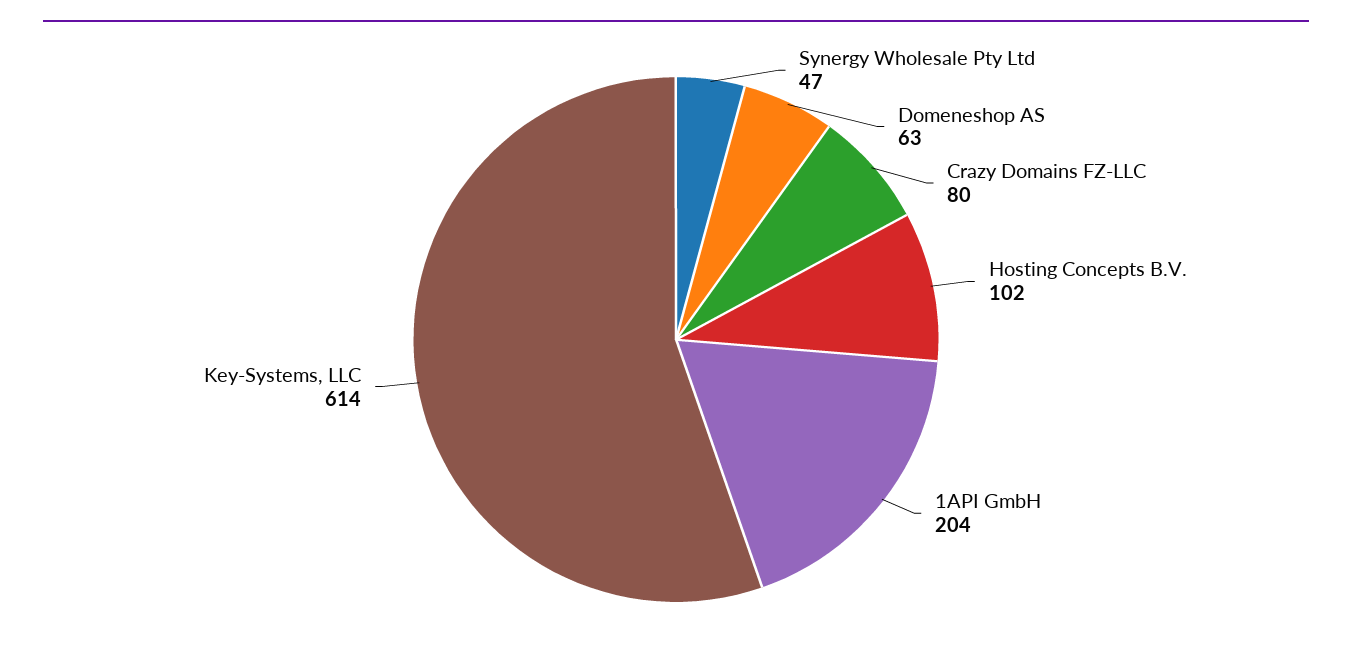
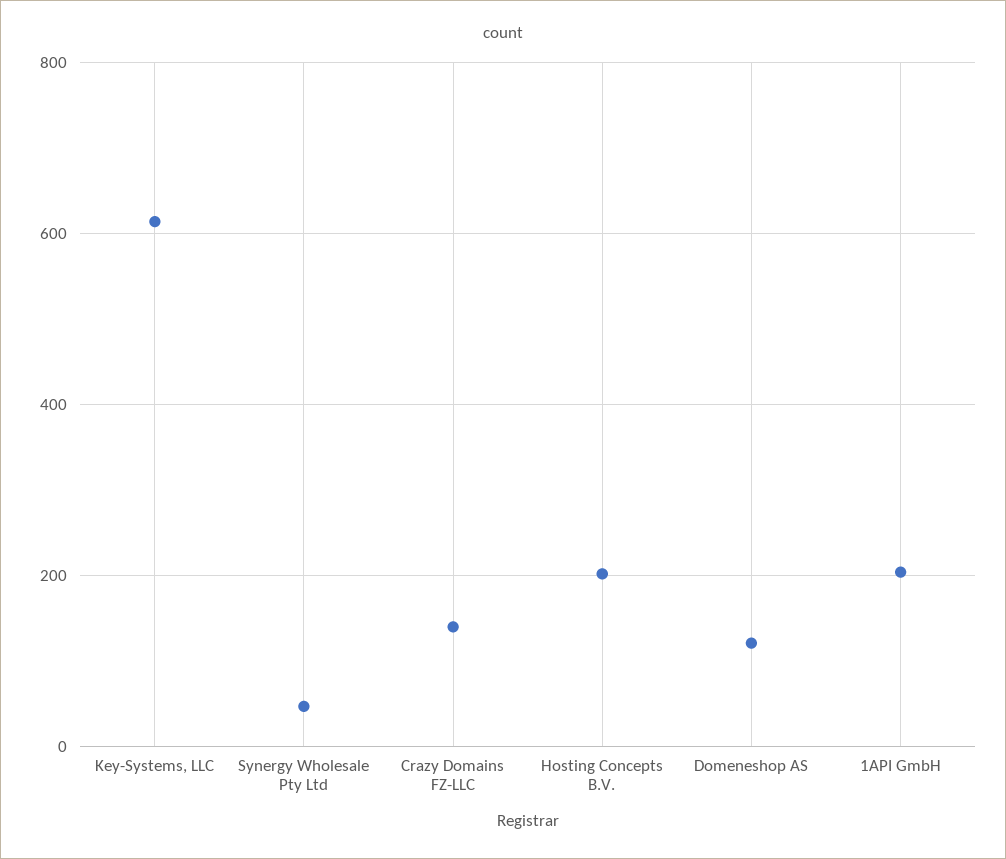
  {
    "Synergy Wholesale Pty Ltd": 47,
-   "Domeneshop AS": 63,
+   "Domeneshop AS": 120,
-   "Crazy Domains FZ-LLC": 80,
+   "Crazy Domains FZ-LLC": 140,
-   "Hosting Concepts B.V.": 102,
+   "Hosting Concepts B.V.": 200,
    "1API GmbH": 204,
    "Key-Systems, LLC": 614
  }

